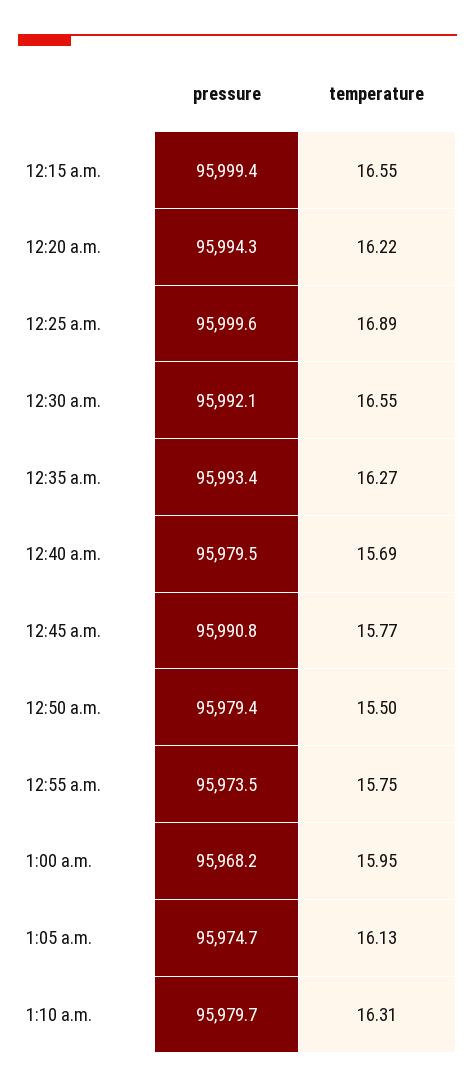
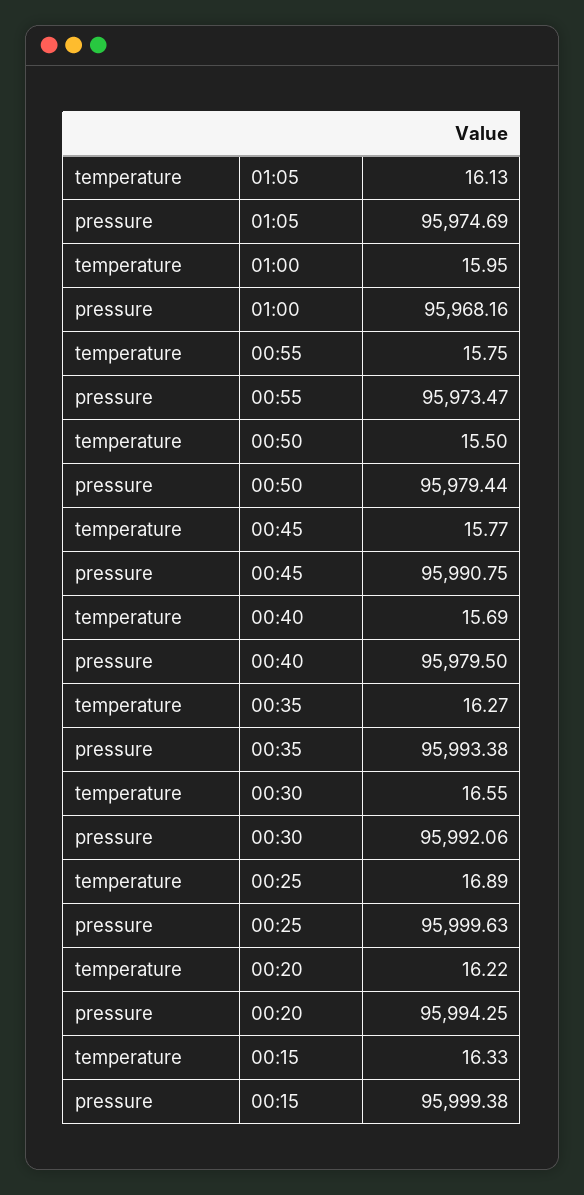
  {
    "pressure": {
      "12:15 a.m.": 95999.38,
      "12:20 a.m.": 95994.25,
      "12:25 a.m.": 95999.63,
      "12:30 a.m.": 95992.06,
      "12:35 a.m.": 95993.38,
      "12:40 a.m.": 95979.5,
      "12:45 a.m.": 95990.75,
      "12:50 a.m.": 95979.44,
      "12:55 a.m.": 95973.47,
      "1:00 a.m.": 95968.16,
-     "1:05 a.m.": 95974.69,
+     "1:05 a.m.": 95974.69
-     "1:10 a.m.": 95979.7
    },
    "temperature": {
-     "12:15 a.m.": 16.55,
+     "12:15 a.m.": 16.33,
      "12:20 a.m.": 16.22,
      "12:25 a.m.": 16.89,
      "12:30 a.m.": 16.55,
      "12:35 a.m.": 16.27,
      "12:40 a.m.": 15.69,
      "12:45 a.m.": 15.77,
      "12:50 a.m.": 15.5,
      "12:55 a.m.": 15.75,
      "1:00 a.m.": 15.95,
-     "1:05 a.m.": 16.13,
+     "1:05 a.m.": 16.13
-     "1:10 a.m.": 16.31
    }
  }

